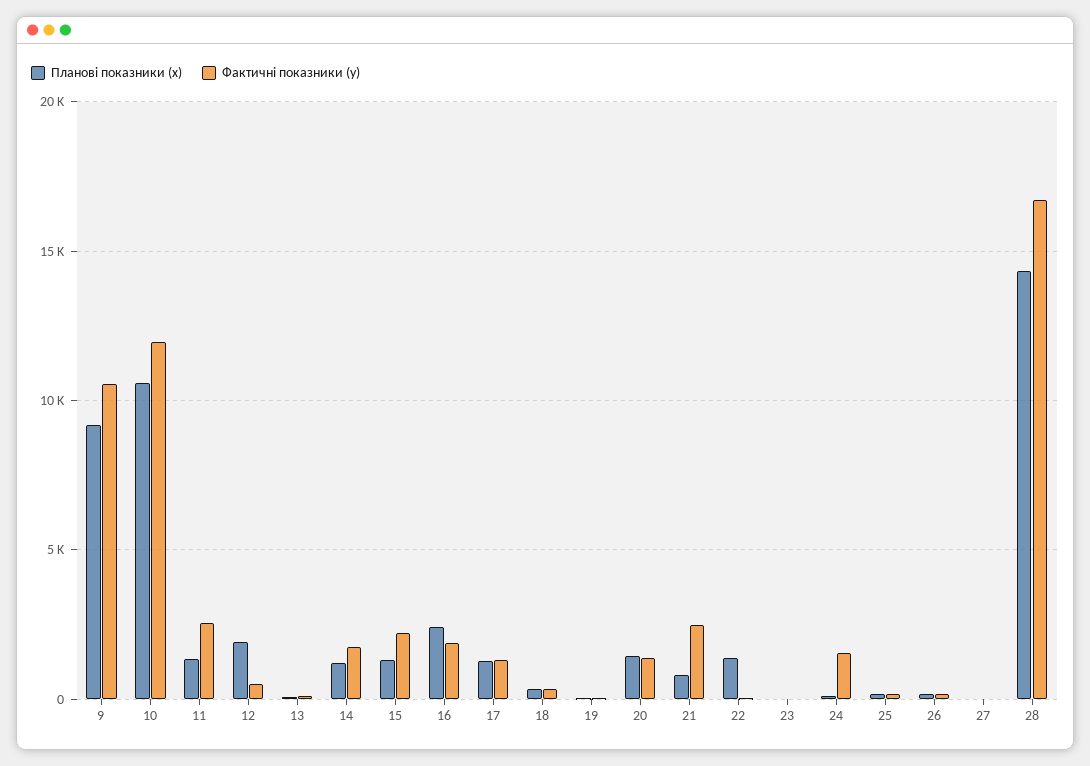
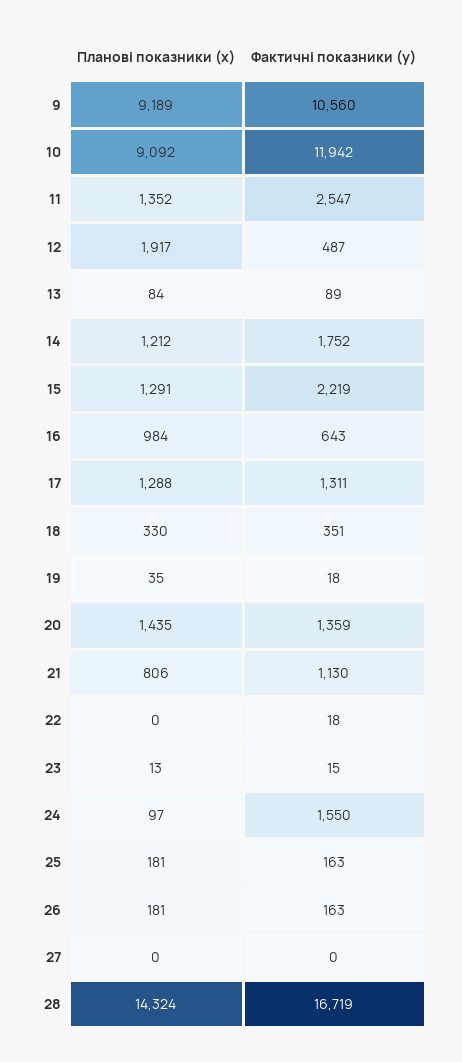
  {
    "Планові показники (x)": {
      "9": 9189,
-     "10": 10500,
+     "10": 9092,
      "11": 1352,
      "12": 1917,
      "13": 84,
      "14": 1212,
      "15": 1291,
-     "16": 2500,
+     "16": 984,
      "17": 1288,
      "18": 330,
      "19": 35,
      "20": 1435,
      "21": 806,
-     "22": 1500,
+     "22": 0,
      "23": 13,
      "24": 97,
      "25": 181,
      "26": 181,
      "27": 0,
      "28": 14324
    },
    "Фактичні показники (y)": {
      "9": 10560,
      "10": 11942,
      "11": 2547,
      "12": 487,
      "13": 89,
      "14": 1752,
      "15": 2219,
-     "16": 2000,
+     "16": 643,
      "17": 1311,
      "18": 351,
      "19": 18,
      "20": 1359,
-     "21": 2500,
+     "21": 1130,
      "22": 18,
      "23": 15,
      "24": 1550,
      "25": 163,
      "26": 163,
      "27": 0,
      "28": 16719
    }
  }

